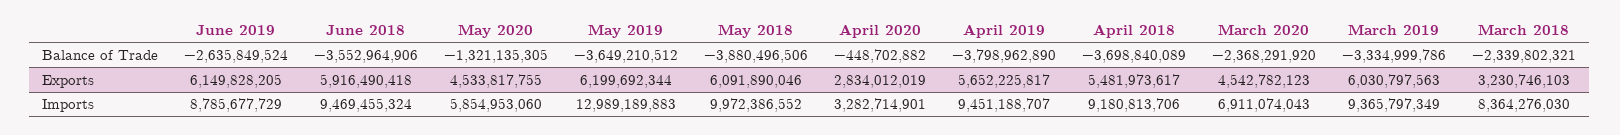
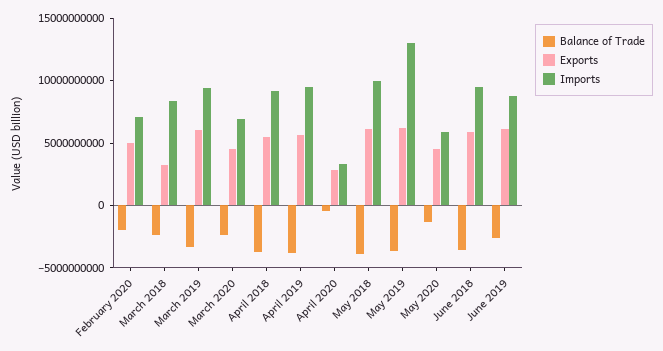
  {
    "Balance of Trade": {
      "June 2019": -2635849524,
      "June 2018": -3552964906,
      "May 2020": -1321135305,
      "May 2019": -3649210512,
      "May 2018": -3880496506,
      "April 2020": -448702882,
      "April 2019": -3798962890,
      "April 2018": -3698840089,
      "March 2020": -2368291920,
      "March 2019": -3334999786,
-     "March 2018": -2339802321
+     "March 2018": -2339802321,
+     "February 2020": -2000000000
    },
    "Exports": {
      "June 2019": 6149828205,
      "June 2018": 5916490418,
      "May 2020": 4533817755,
      "May 2019": 6199692344,
      "May 2018": 6091890046,
      "April 2020": 2834012019,
      "April 2019": 5652225817,
      "April 2018": 5481973617,
      "March 2020": 4542782123,
      "March 2019": 6030797563,
-     "March 2018": 3230746103
+     "March 2018": 3230746103,
+     "February 2020": 5000000000
    },
    "Imports": {
      "June 2019": 8785677729,
      "June 2018": 9469455324,
      "May 2020": 5854953060,
      "May 2019": 12989189883,
      "May 2018": 9972386552,
      "April 2020": 3282714901,
      "April 2019": 9451188707,
      "April 2018": 9180813706,
      "March 2020": 6911074043,
      "March 2019": 9365797349,
-     "March 2018": 8364276030
+     "March 2018": 8364276030,
+     "February 2020": 7000000000
    }
  }

